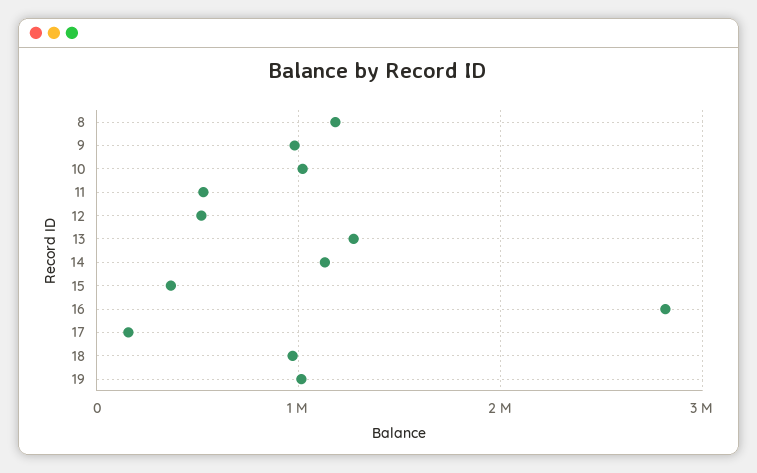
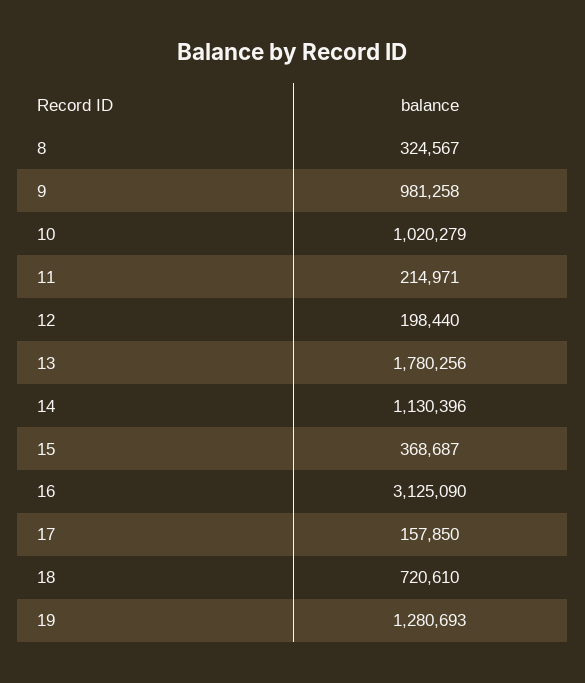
  {
-   "8": 1200000,
+   "8": 324567,
    "9": 981258,
    "10": 1020279,
-   "11": 500000,
+   "11": 214971,
-   "12": 500000,
+   "12": 198440,
-   "13": 1300000,
+   "13": 1780256,
    "14": 1130396,
    "15": 368687,
-   "16": 2800000,
+   "16": 3125090,
    "17": 157850,
-   "18": 1000000,
+   "18": 720610,
-   "19": 1000000
+   "19": 1280693
  }

